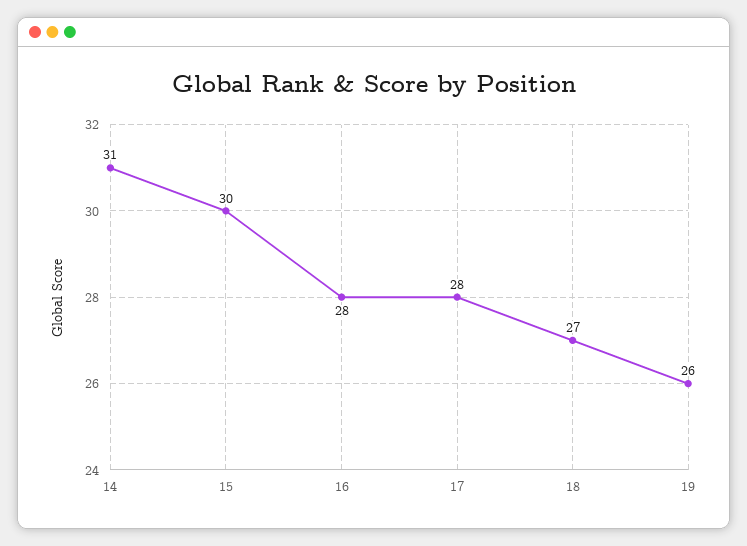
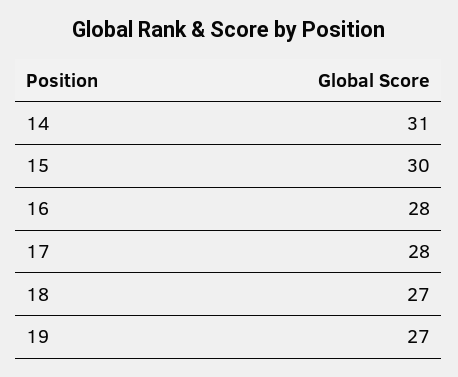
  {
    "14": 31,
    "15": 30,
    "16": 28,
    "17": 28,
    "18": 27,
-   "19": 26
+   "19": 27
  }

